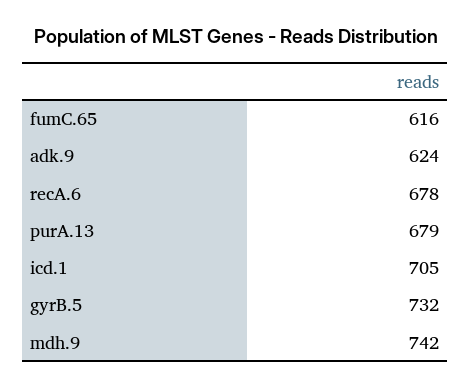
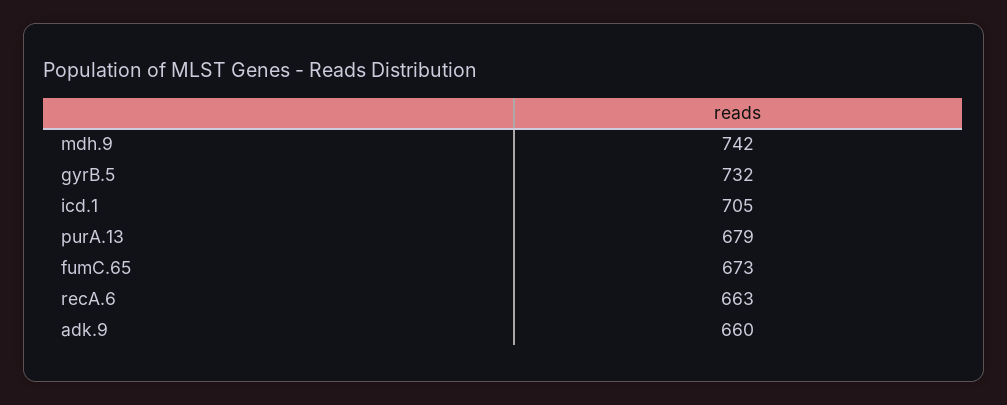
  {
-   "fumC.65": 616,
+   "fumC.65": 673,
-   "adk.9": 624,
+   "adk.9": 660,
-   "recA.6": 678,
+   "recA.6": 663,
    "purA.13": 679,
    "icd.1": 705,
    "gyrB.5": 732,
    "mdh.9": 742
  }

